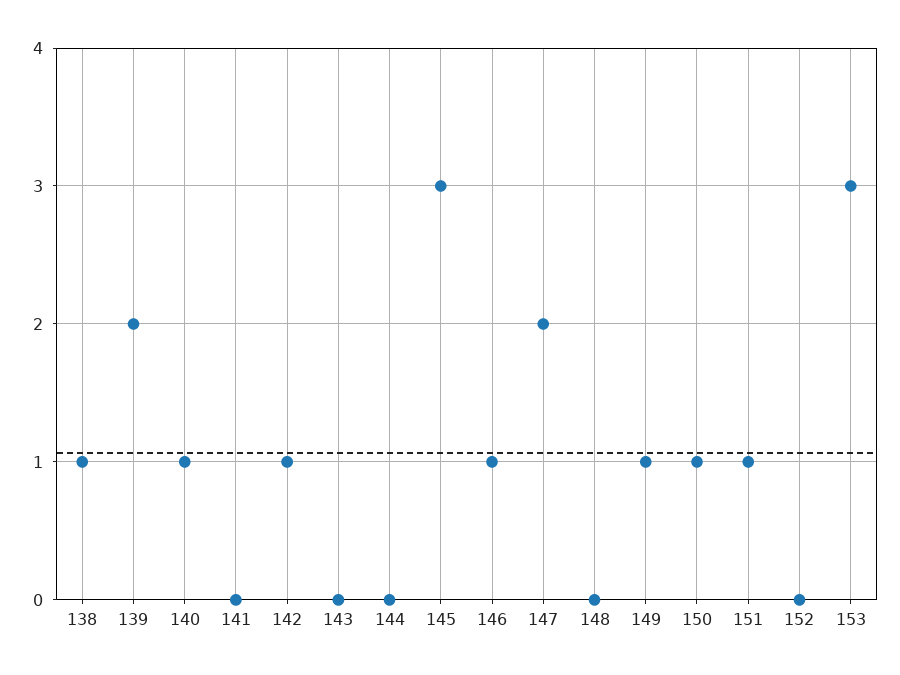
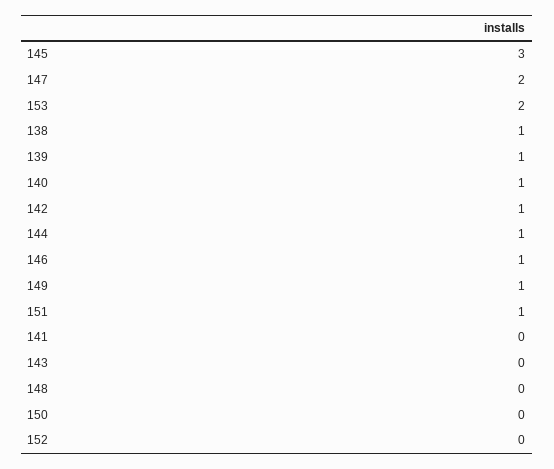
  {
    "138": 1,
-   "139": 2,
+   "139": 1,
    "140": 1,
    "141": 0,
    "142": 1,
    "143": 0,
-   "144": 0,
+   "144": 1,
    "145": 3,
    "146": 1,
    "147": 2,
    "148": 0,
    "149": 1,
-   "150": 1,
+   "150": 0,
    "151": 1,
    "152": 0,
-   "153": 3
+   "153": 2
  }

